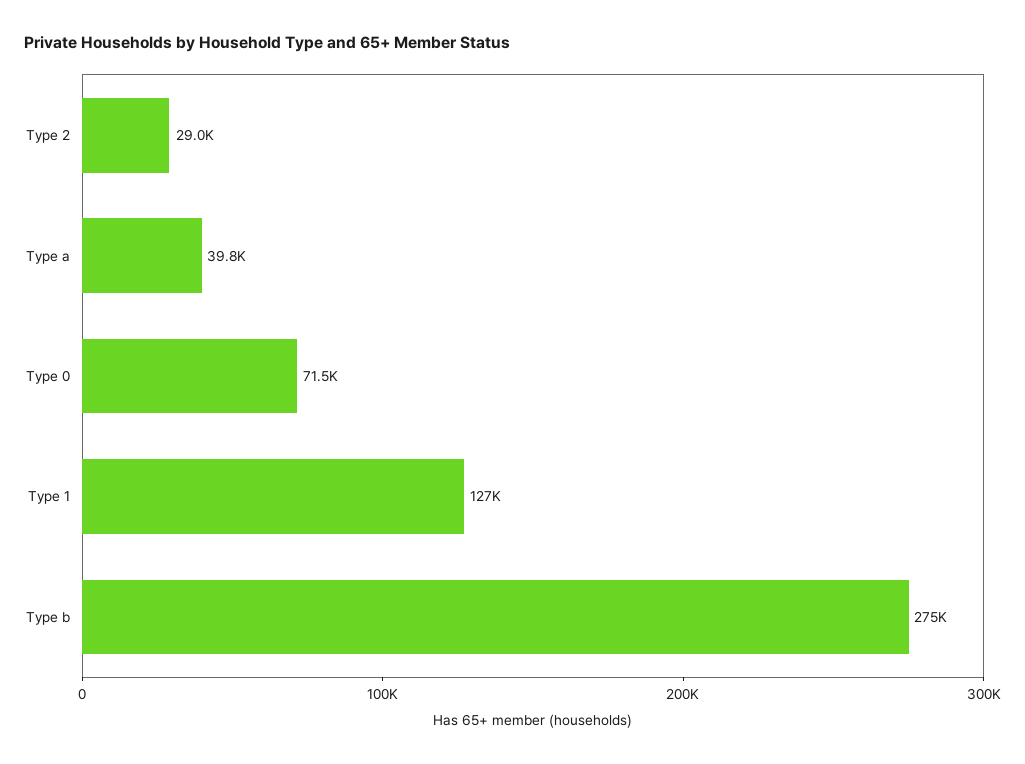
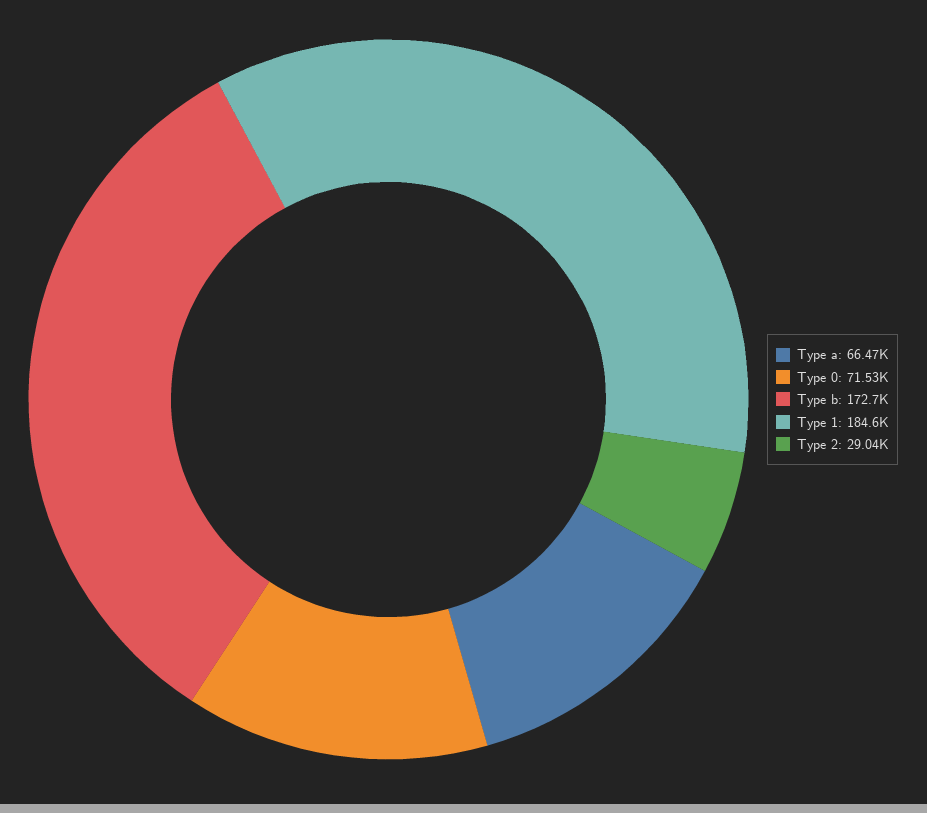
  {
    "Type 2": 29040,
-   "Type a": 39800,
+   "Type a": 66470,
    "Type 0": 71530,
-   "Type 1": 127000,
+   "Type 1": 184600,
-   "Type b": 275000
+   "Type b": 172700
  }

